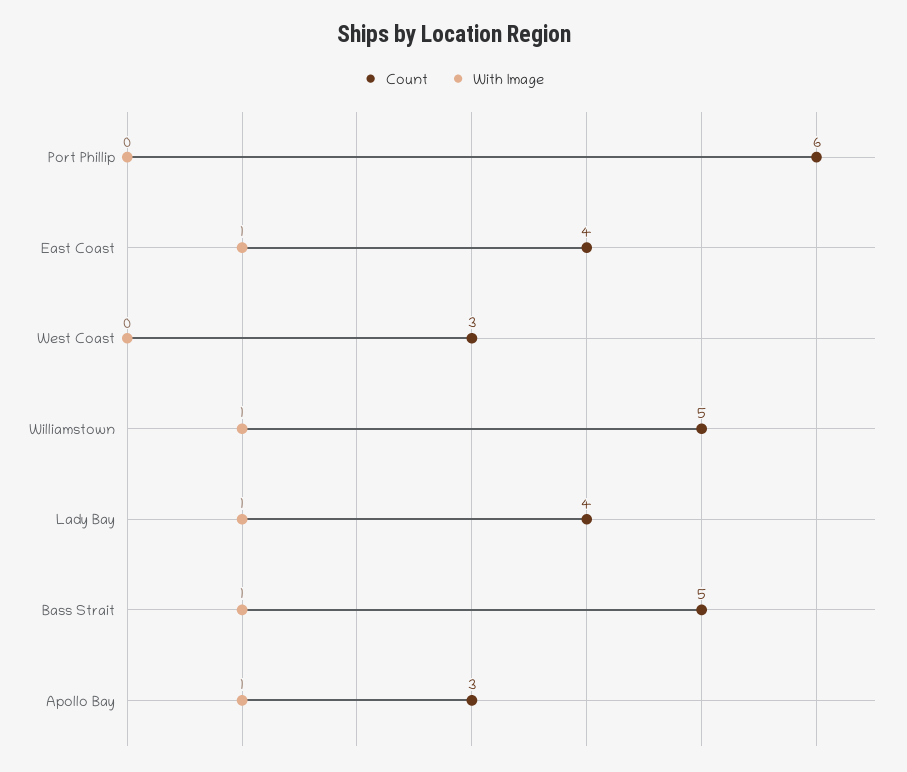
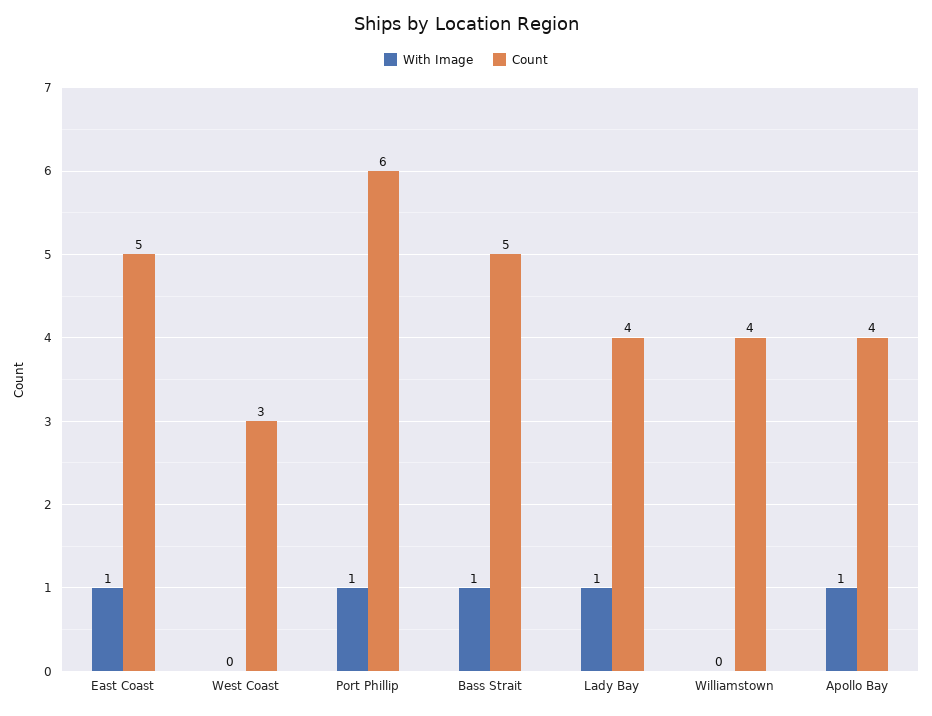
  {
    "Count": {
      "Port Phillip": 6,
-     "East Coast": 4,
+     "East Coast": 5,
      "West Coast": 3,
-     "Williamstown": 5,
+     "Williamstown": 4,
      "Lady Bay": 4,
      "Bass Strait": 5,
-     "Apollo Bay": 3
+     "Apollo Bay": 4
    },
    "With Image": {
-     "Port Phillip": 0,
+     "Port Phillip": 1,
      "East Coast": 1,
      "West Coast": 0,
-     "Williamstown": 1,
+     "Williamstown": 0,
      "Lady Bay": 1,
      "Bass Strait": 1,
      "Apollo Bay": 1
    }
  }

